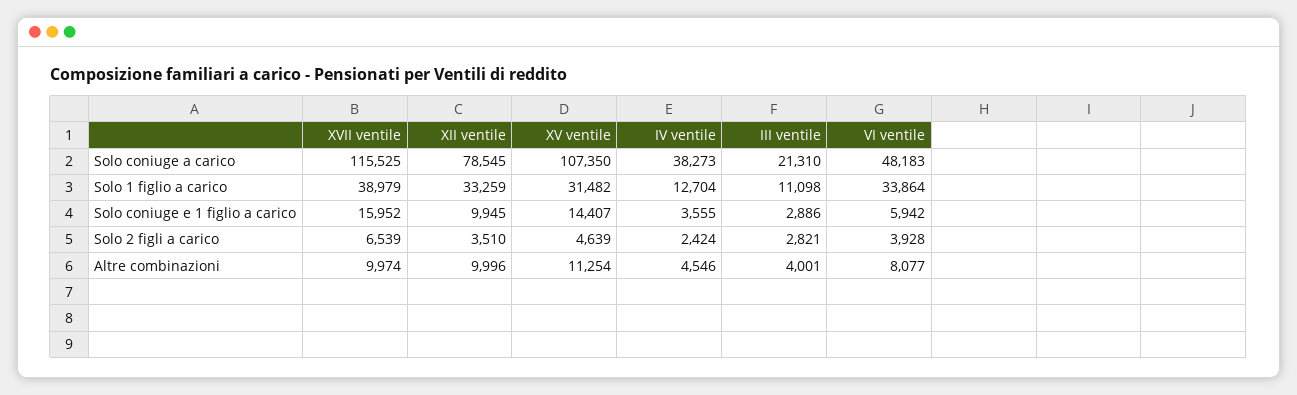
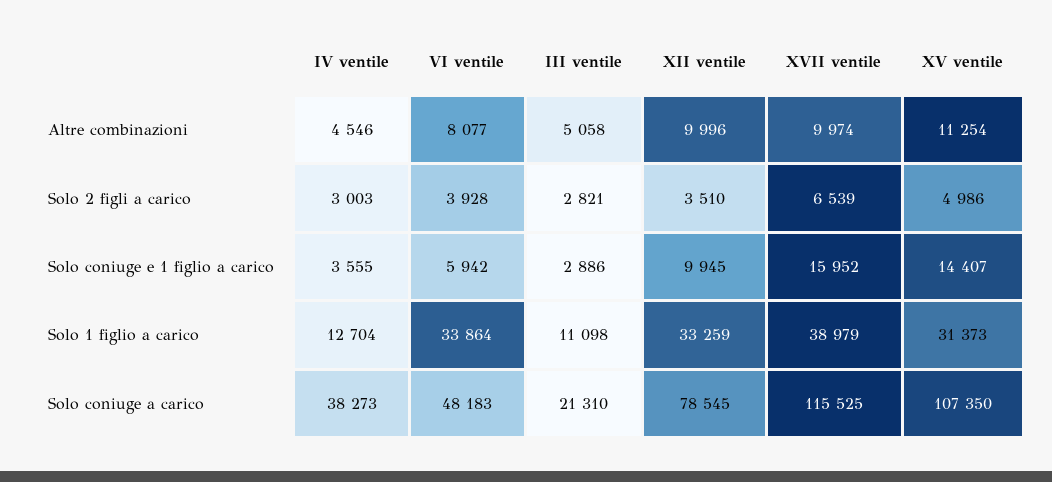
  {
    "XVII ventile": {
      "Solo coniuge a carico": 115525,
      "Solo 1 figlio a carico": 38979,
      "Solo coniuge e 1 figlio a carico": 15952,
      "Solo 2 figli a carico": 6539,
      "Altre combinazioni": 9974
    },
    "XII ventile": {
      "Solo coniuge a carico": 78545,
      "Solo 1 figlio a carico": 33259,
      "Solo coniuge e 1 figlio a carico": 9945,
      "Solo 2 figli a carico": 3510,
      "Altre combinazioni": 9996
    },
    "XV ventile": {
      "Solo coniuge a carico": 107350,
-     "Solo 1 figlio a carico": 31482,
+     "Solo 1 figlio a carico": 31373,
      "Solo coniuge e 1 figlio a carico": 14407,
-     "Solo 2 figli a carico": 4639,
+     "Solo 2 figli a carico": 4986,
      "Altre combinazioni": 11254
    },
    "IV ventile": {
      "Solo coniuge a carico": 38273,
      "Solo 1 figlio a carico": 12704,
      "Solo coniuge e 1 figlio a carico": 3555,
-     "Solo 2 figli a carico": 2424,
+     "Solo 2 figli a carico": 3003,
      "Altre combinazioni": 4546
    },
    "III ventile": {
      "Solo coniuge a carico": 21310,
      "Solo 1 figlio a carico": 11098,
      "Solo coniuge e 1 figlio a carico": 2886,
      "Solo 2 figli a carico": 2821,
-     "Altre combinazioni": 4001
+     "Altre combinazioni": 5058
    },
    "VI ventile": {
      "Solo coniuge a carico": 48183,
      "Solo 1 figlio a carico": 33864,
      "Solo coniuge e 1 figlio a carico": 5942,
      "Solo 2 figli a carico": 3928,
      "Altre combinazioni": 8077
    }
  }

